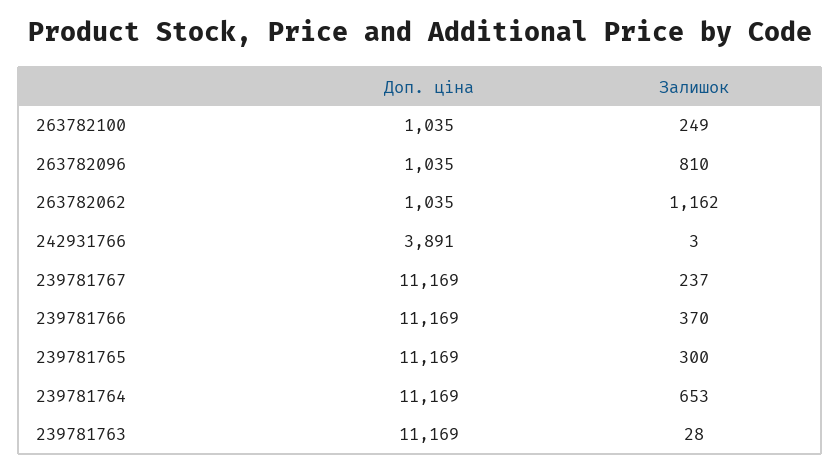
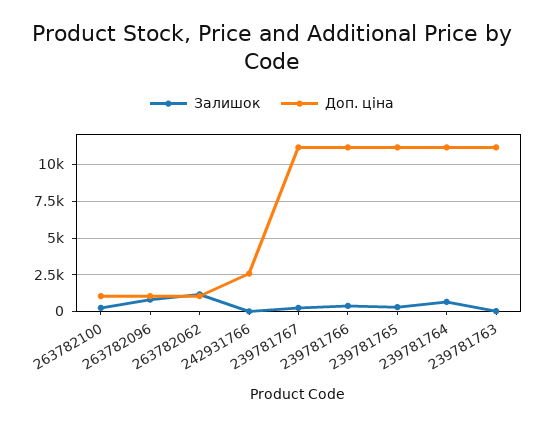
  {
    "Доп. ціна": {
      "263782100": 1035,
      "263782096": 1035,
      "263782062": 1035,
-     "242931766": 3891,
+     "242931766": 2500,
      "239781767": 11169,
      "239781766": 11169,
      "239781765": 11169,
      "239781764": 11169,
      "239781763": 11169
    },
    "Залишок": {
      "263782100": 249,
      "263782096": 810,
      "263782062": 1162,
      "242931766": 3,
      "239781767": 237,
      "239781766": 370,
      "239781765": 300,
      "239781764": 653,
      "239781763": 28
    }
  }

